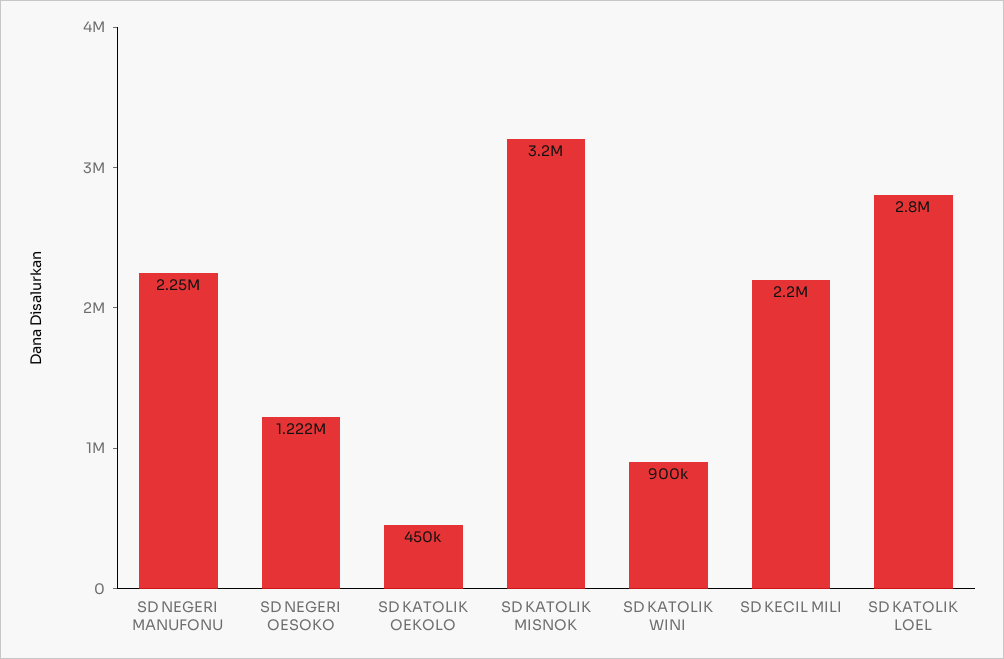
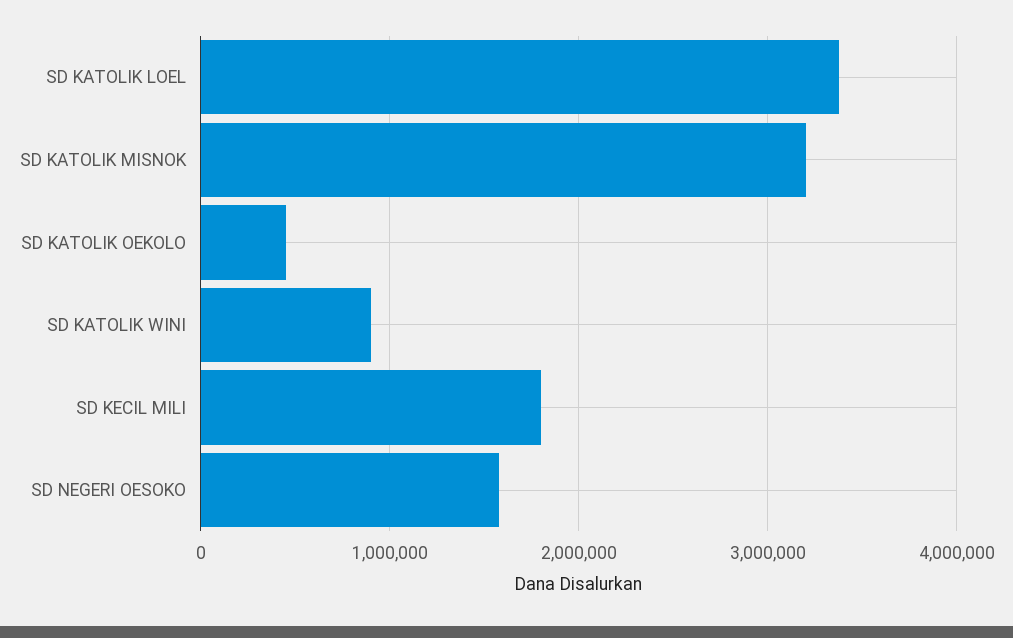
  {
-   "SD NEGERI MANUFONU": 2250000,
-   "SD NEGERI OESOKO": 1222000,
+   "SD NEGERI OESOKO": 1600000,
    "SD KATOLIK OEKOLO": 450000,
    "SD KATOLIK MISNOK": 3200000,
    "SD KATOLIK WINI": 900000,
-   "SD KECIL MILI": 2200000,
+   "SD KECIL MILI": 1800000,
-   "SD KATOLIK LOEL": 2800000
+   "SD KATOLIK LOEL": 3400000
  }

